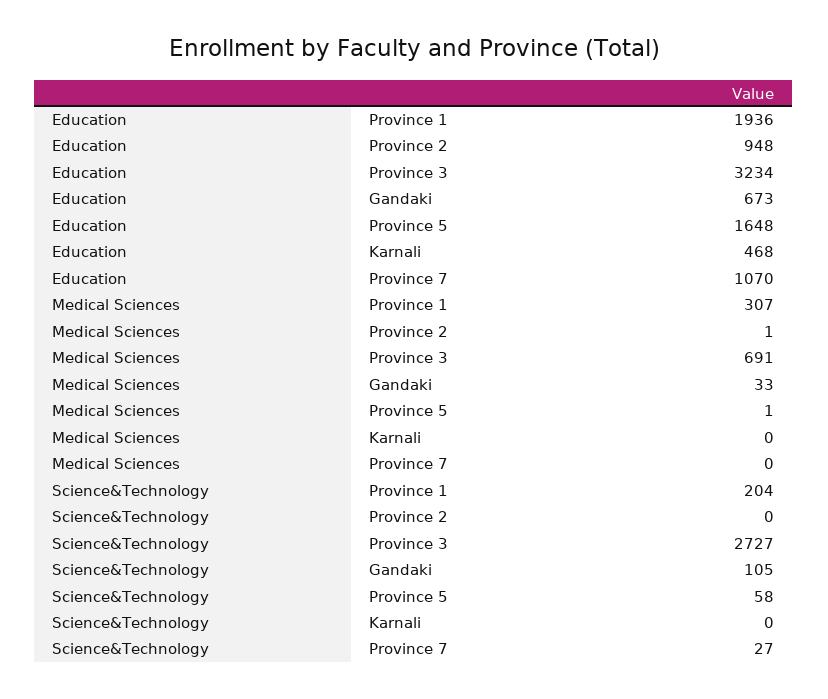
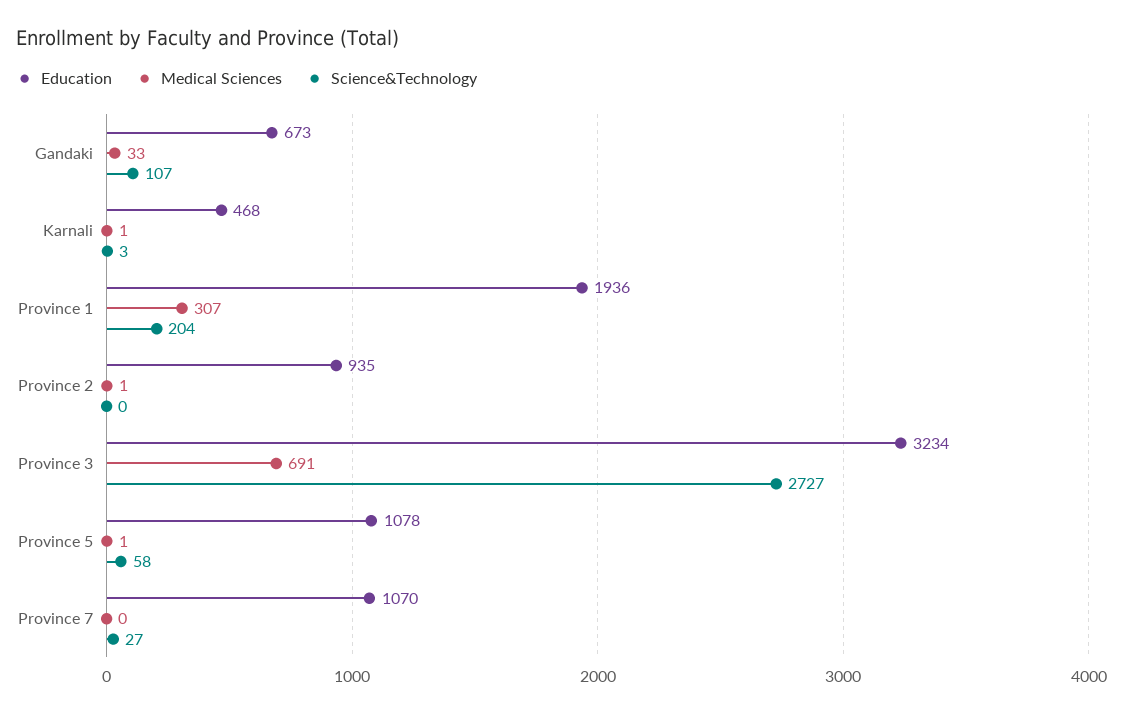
  {
    "Education": {
      "Province 1": 1936,
-     "Province 2": 948,
+     "Province 2": 935,
      "Province 3": 3234,
      "Gandaki": 673,
-     "Province 5": 1648,
+     "Province 5": 1078,
      "Karnali": 468,
      "Province 7": 1070
    },
    "Medical Sciences": {
      "Province 1": 307,
      "Province 2": 1,
      "Province 3": 691,
      "Gandaki": 33,
      "Province 5": 1,
-     "Karnali": 0,
+     "Karnali": 1,
      "Province 7": 0
    },
    "Science&Technology": {
      "Province 1": 204,
      "Province 2": 0,
      "Province 3": 2727,
-     "Gandaki": 105,
+     "Gandaki": 107,
      "Province 5": 58,
-     "Karnali": 0,
+     "Karnali": 3,
      "Province 7": 27
    }
  }

